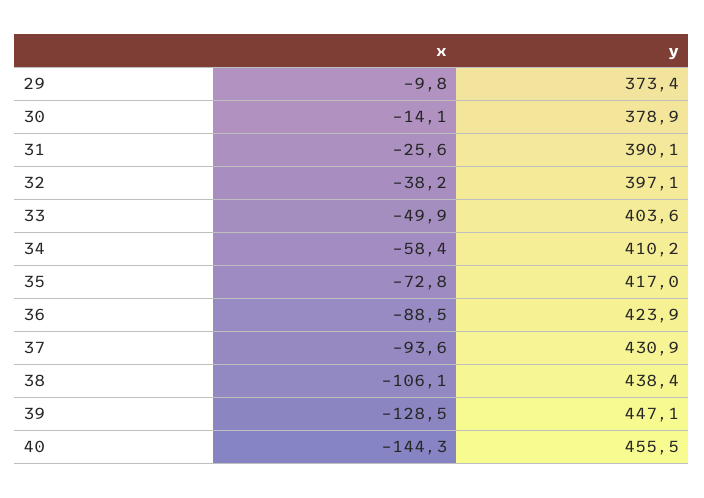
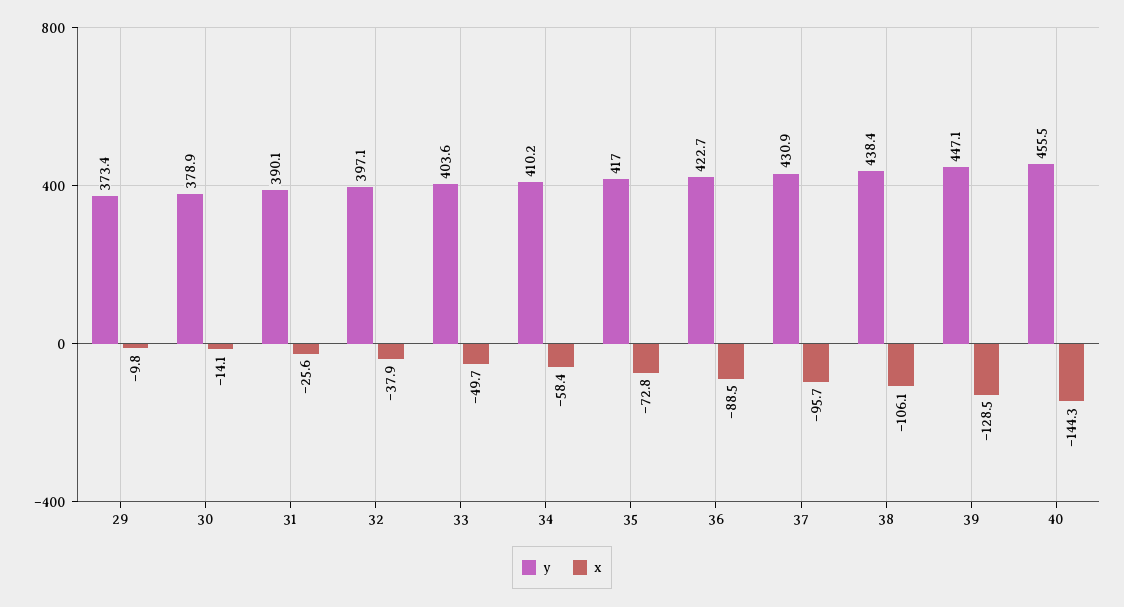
  {
    "x": {
      "29": -9.8,
      "30": -14.1,
      "31": -25.6,
-     "32": -38.2,
+     "32": -37.9,
-     "33": -49.9,
+     "33": -49.7,
      "34": -58.4,
      "35": -72.8,
      "36": -88.5,
-     "37": -93.6,
+     "37": -95.7,
      "38": -106.1,
      "39": -128.5,
      "40": -144.3
    },
    "y": {
      "29": 373.4,
      "30": 378.9,
      "31": 390.1,
      "32": 397.1,
      "33": 403.6,
      "34": 410.2,
      "35": 417,
-     "36": 423.9,
+     "36": 422.7,
      "37": 430.9,
      "38": 438.4,
      "39": 447.1,
      "40": 455.5
    }
  }

